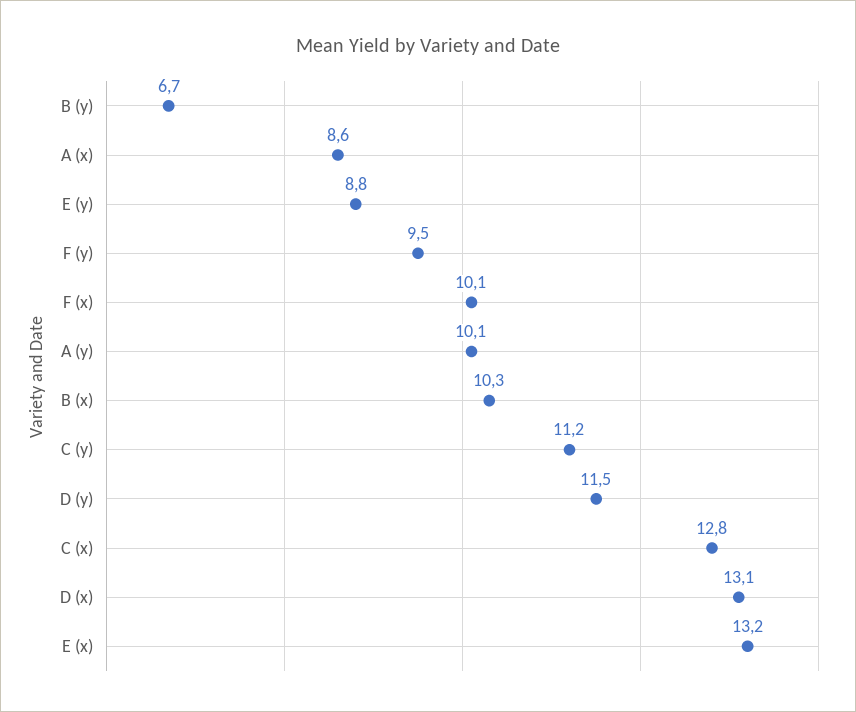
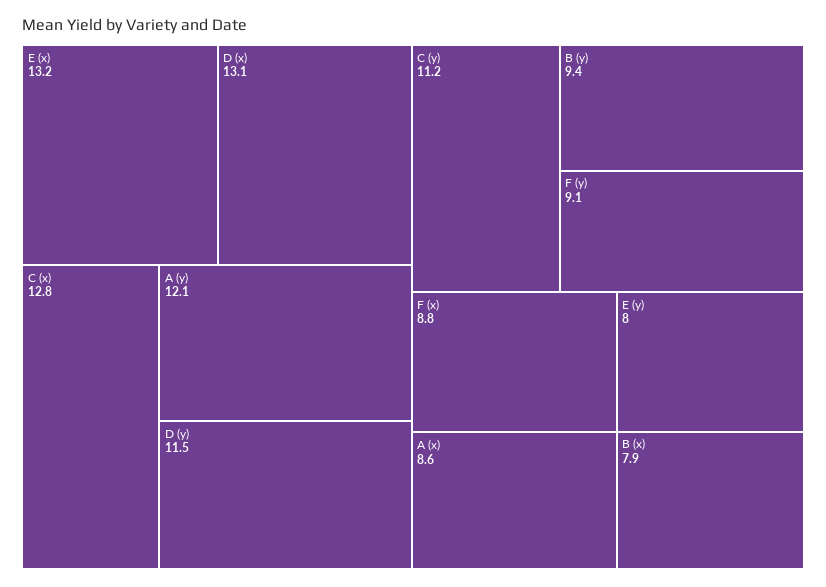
  {
-   "B (y)": 6.7,
+   "B (y)": 9.4,
    "A (x)": 8.6,
-   "E (y)": 8.8,
+   "E (y)": 8,
-   "F (y)": 9.5,
+   "F (y)": 9.1,
-   "F (x)": 10.1,
+   "F (x)": 8.8,
-   "A (y)": 10.1,
+   "A (y)": 12.1,
-   "B (x)": 10.3,
+   "B (x)": 7.9,
    "C (y)": 11.2,
    "D (y)": 11.5,
    "C (x)": 12.8,
    "D (x)": 13.1,
    "E (x)": 13.2
  }

